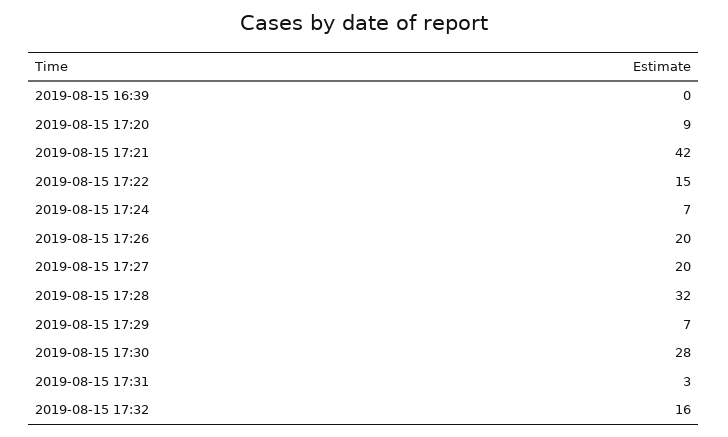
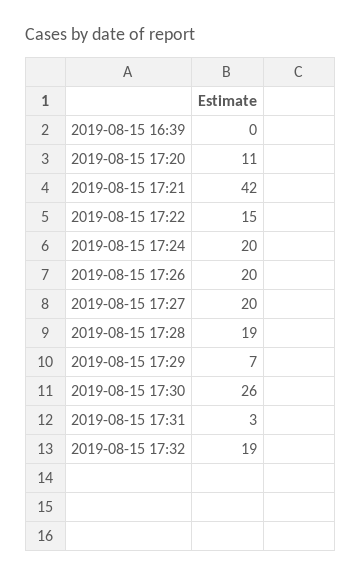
  {
    "2019-08-15 16:39": 0,
-   "2019-08-15 17:20": 9,
+   "2019-08-15 17:20": 11,
    "2019-08-15 17:21": 42,
    "2019-08-15 17:22": 15,
-   "2019-08-15 17:24": 7,
+   "2019-08-15 17:24": 20,
    "2019-08-15 17:26": 20,
    "2019-08-15 17:27": 20,
-   "2019-08-15 17:28": 32,
+   "2019-08-15 17:28": 19,
    "2019-08-15 17:29": 7,
-   "2019-08-15 17:30": 28,
+   "2019-08-15 17:30": 26,
    "2019-08-15 17:31": 3,
-   "2019-08-15 17:32": 16
+   "2019-08-15 17:32": 19
  }

